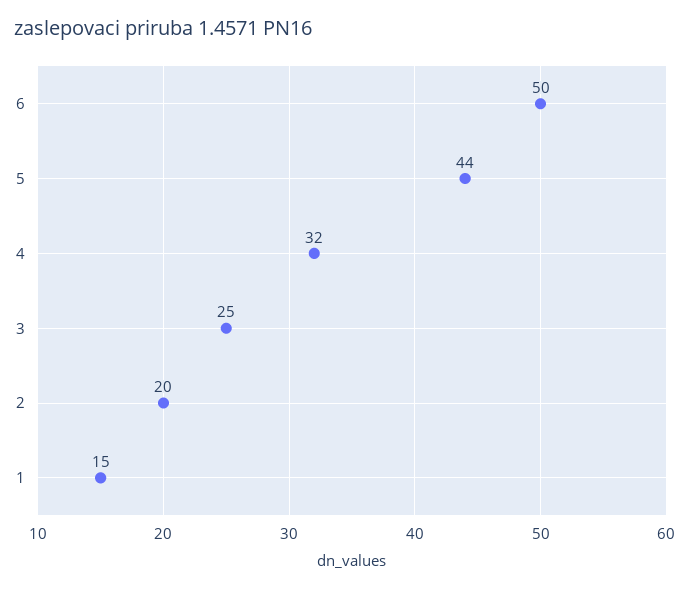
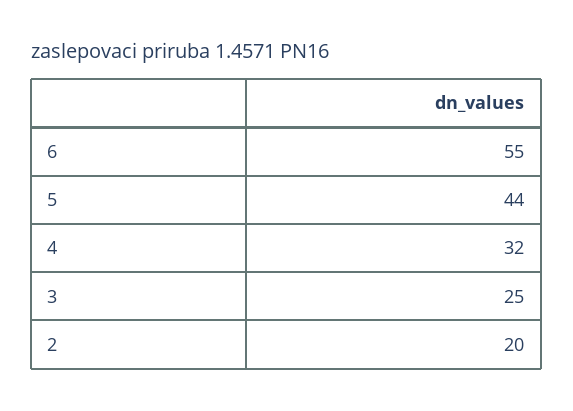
  {
-   "6": 50,
+   "6": 55,
    "5": 44,
    "4": 32,
    "3": 25,
-   "2": 20,
+   "2": 20
-   "1": 15
  }

